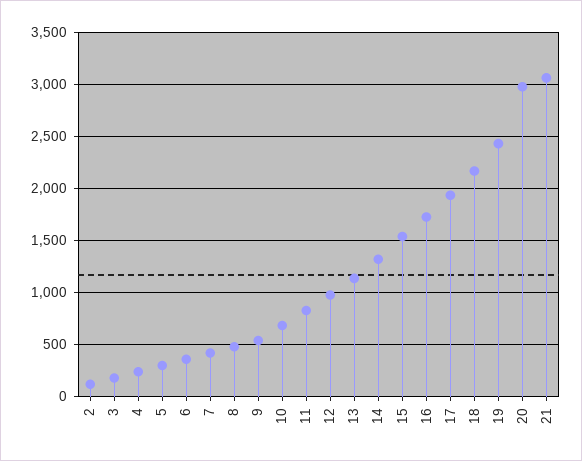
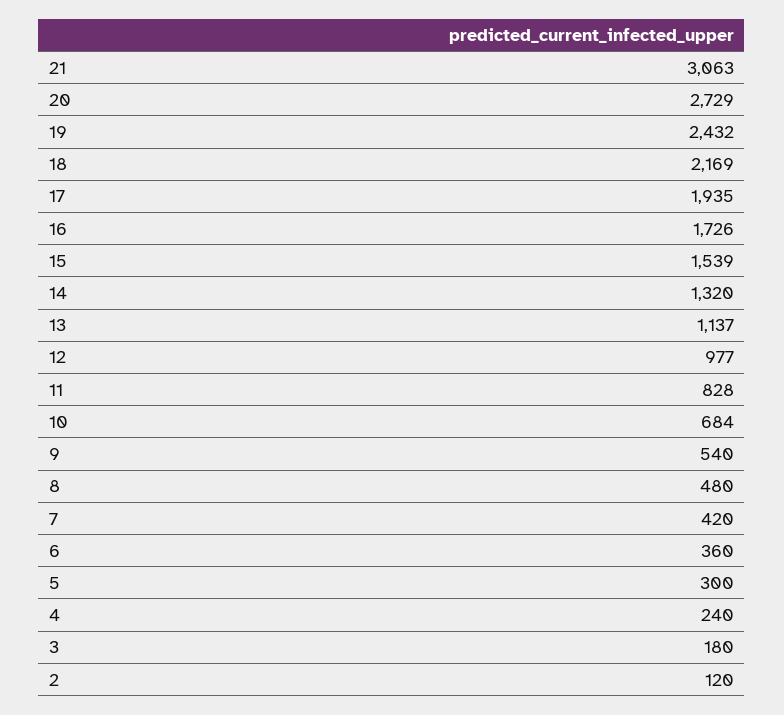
  {
    "2": 120,
    "3": 180,
    "4": 240,
    "5": 300,
    "6": 360,
    "7": 420,
    "8": 480,
    "9": 540,
    "10": 684,
    "11": 828,
    "12": 977,
    "13": 1137,
    "14": 1320,
    "15": 1539,
    "16": 1726,
    "17": 1935,
    "18": 2169,
    "19": 2432,
-   "20": 3000,
+   "20": 2729,
    "21": 3063
  }

